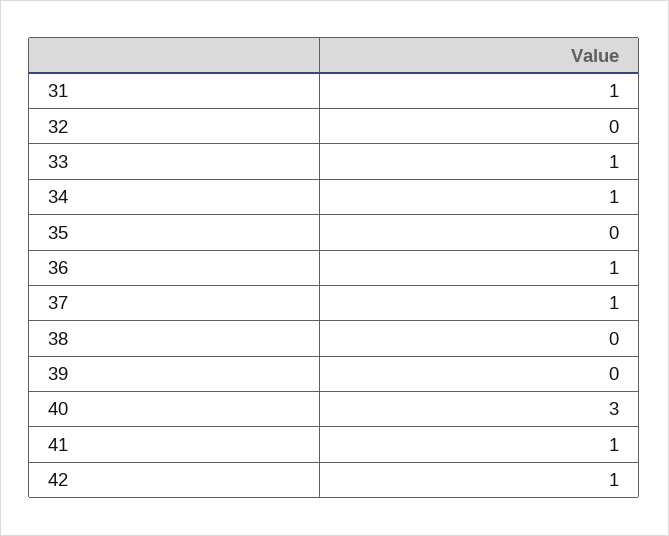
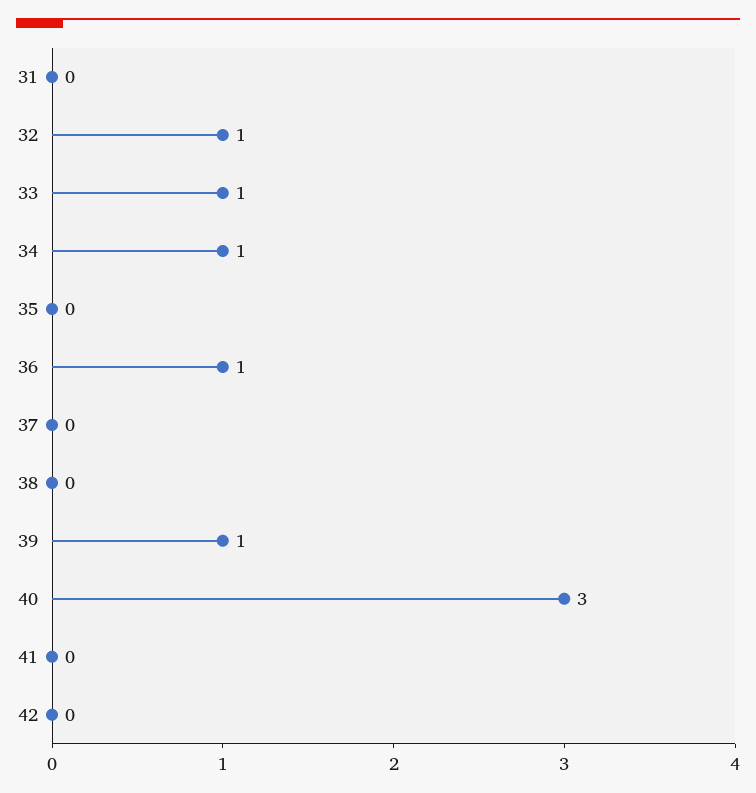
  {
-   "31": 1,
+   "31": 0,
-   "32": 0,
+   "32": 1,
    "33": 1,
    "34": 1,
    "35": 0,
    "36": 1,
-   "37": 1,
+   "37": 0,
    "38": 0,
-   "39": 0,
+   "39": 1,
    "40": 3,
-   "41": 1,
+   "41": 0,
-   "42": 1
+   "42": 0
  }

